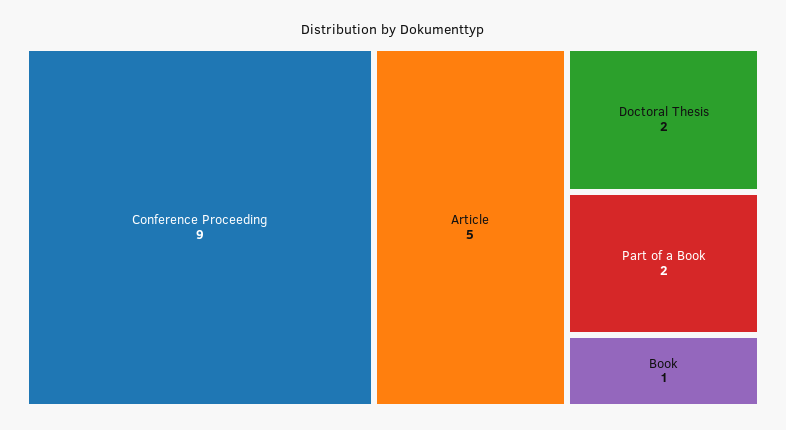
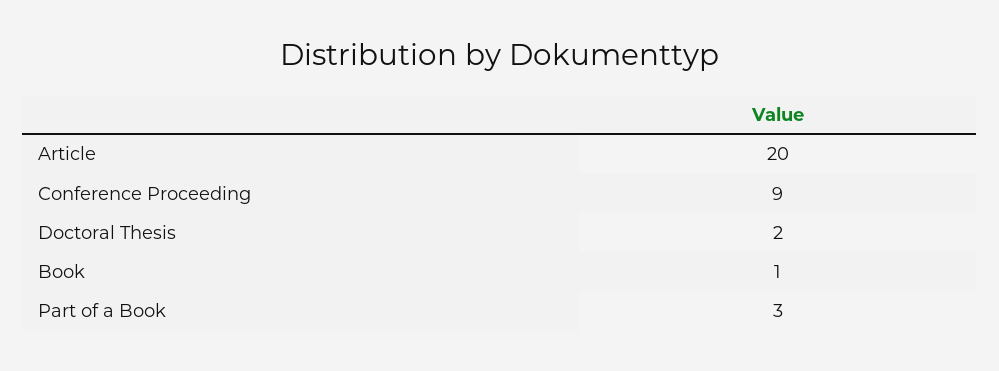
  {
    "Conference Proceeding": 9,
-   "Article": 5,
+   "Article": 20,
    "Doctoral Thesis": 2,
-   "Part of a Book": 2,
+   "Part of a Book": 3,
    "Book": 1
  }

